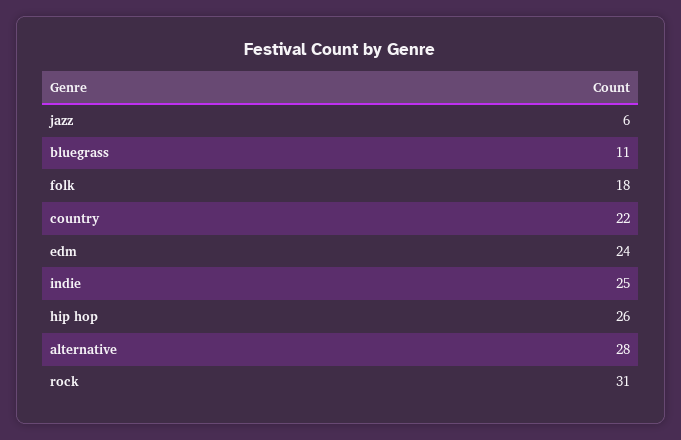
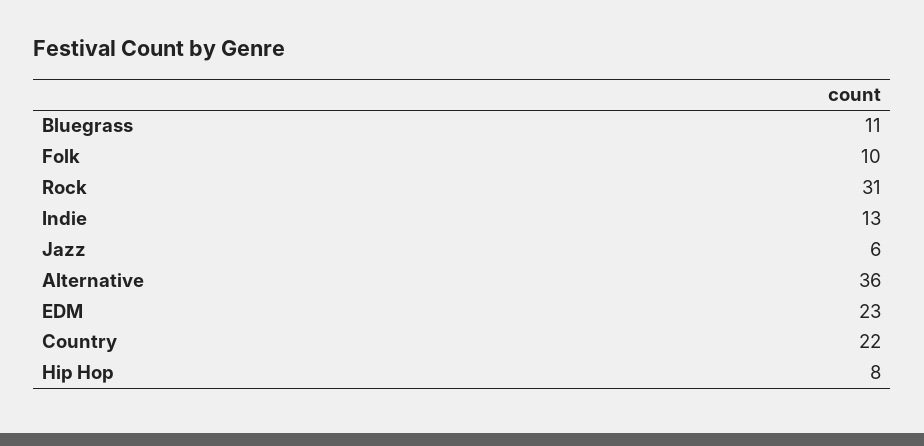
  {
    "jazz": 6,
    "bluegrass": 11,
-   "folk": 18,
+   "folk": 10,
    "country": 22,
-   "edm": 24,
+   "edm": 23,
-   "indie": 25,
+   "indie": 13,
-   "hip hop": 26,
+   "hip hop": 8,
-   "alternative": 28,
+   "alternative": 36,
    "rock": 31
  }

